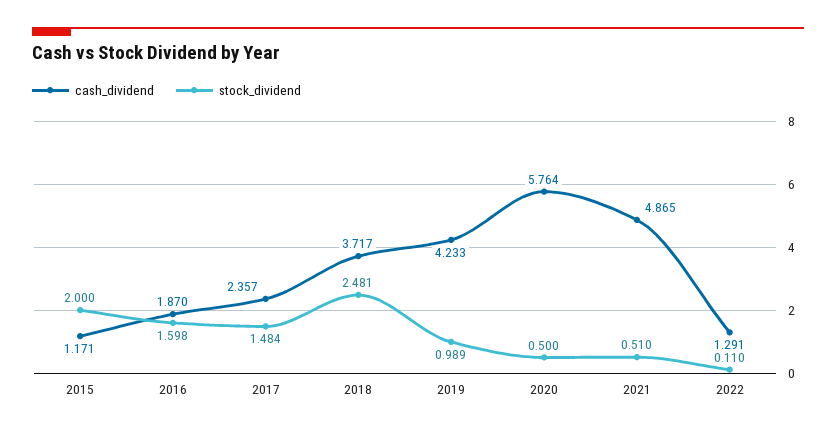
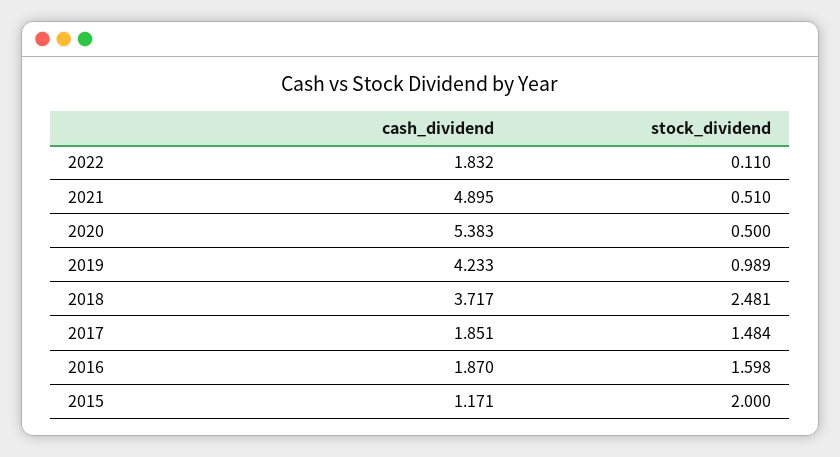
  {
    "cash_dividend": {
      "2015": 1.171,
      "2016": 1.87,
-     "2017": 2.357,
+     "2017": 1.851,
      "2018": 3.717,
      "2019": 4.233,
-     "2020": 5.764,
+     "2020": 5.383,
-     "2021": 4.865,
+     "2021": 4.895,
-     "2022": 1.291
+     "2022": 1.832
    },
    "stock_dividend": {
      "2015": 2,
      "2016": 1.598,
      "2017": 1.484,
      "2018": 2.481,
      "2019": 0.989,
      "2020": 0.5,
      "2021": 0.51,
      "2022": 0.11
    }
  }

